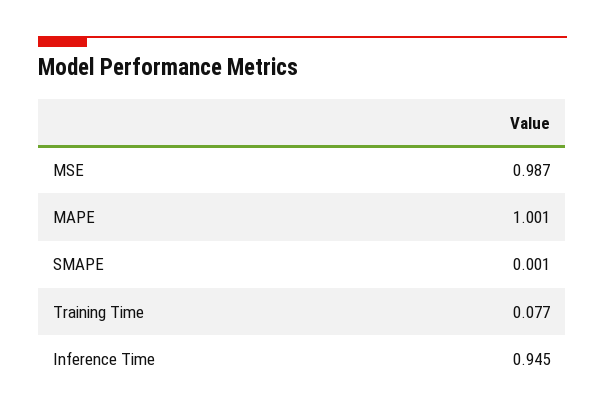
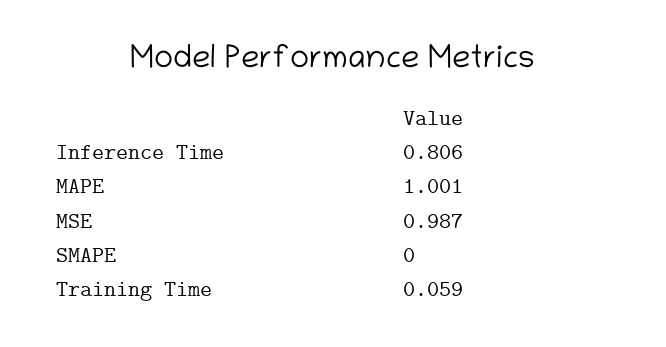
  {
    "MSE": 0.987,
    "MAPE": 1.001,
-   "SMAPE": 0.001,
+   "SMAPE": 0,
-   "Training Time": 0.077,
+   "Training Time": 0.059,
-   "Inference Time": 0.945
+   "Inference Time": 0.806
  }

